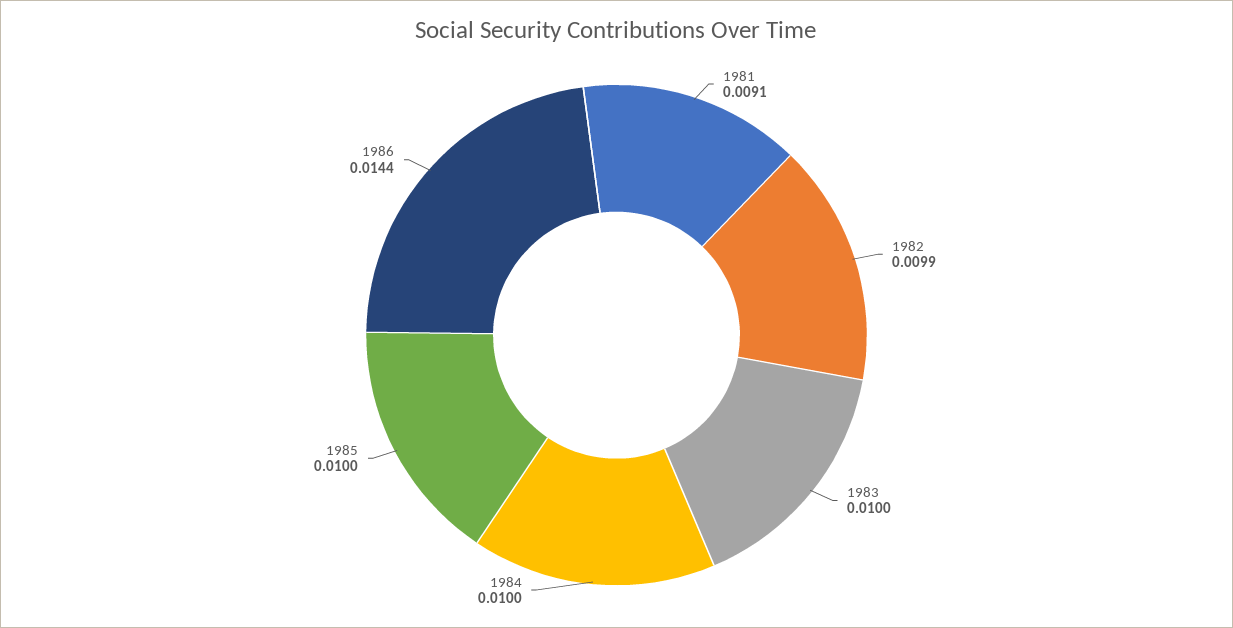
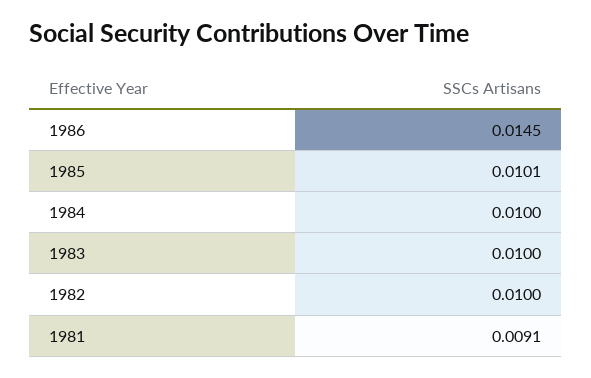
  {
    "1981": 0.0091,
-   "1982": 0.0099,
+   "1982": 0.01,
    "1983": 0.01,
    "1984": 0.01,
-   "1985": 0.01,
+   "1985": 0.0101,
-   "1986": 0.0144
+   "1986": 0.0145
  }

